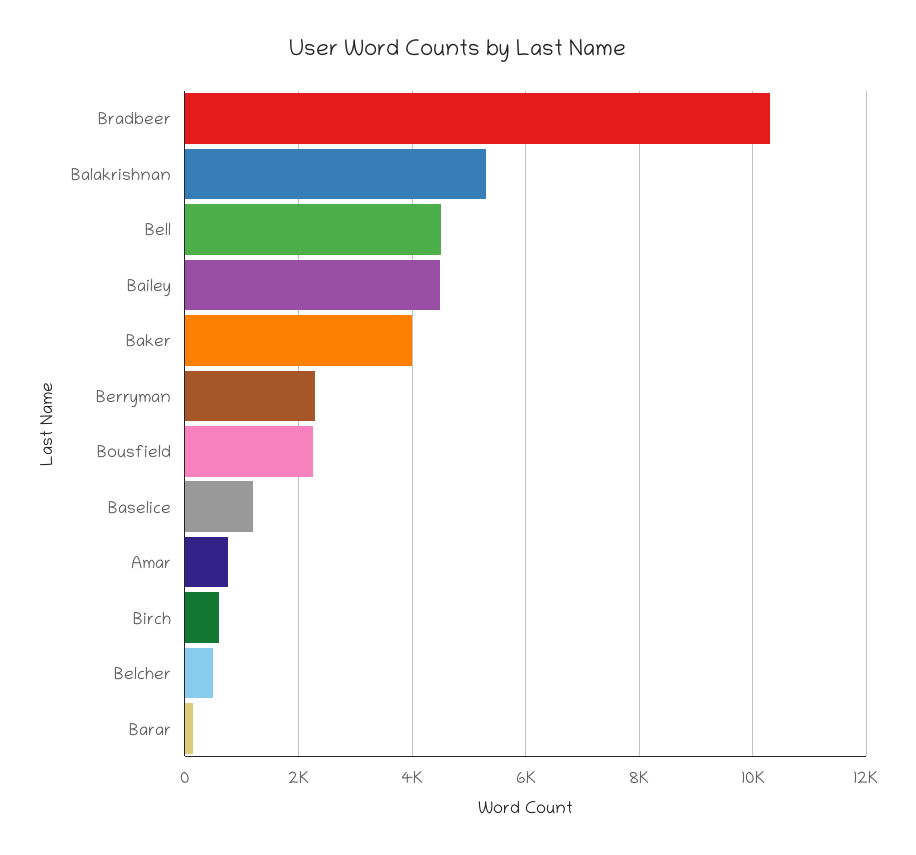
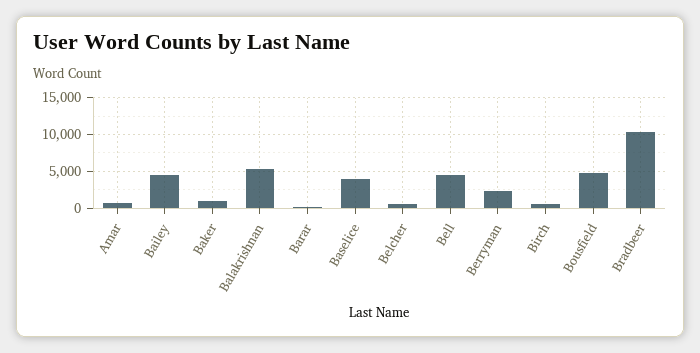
  {
    "Bradbeer": 10400,
    "Balakrishnan": 5400,
    "Bell": 4600,
    "Bailey": 4600,
-   "Baker": 4000,
+   "Baker": 1000,
    "Berryman": 2200,
-   "Bousfield": 2200,
+   "Bousfield": 5000,
-   "Baselice": 1200,
+   "Baselice": 4000,
    "Amar": 800,
    "Birch": 600,
    "Belcher": 600,
    "Barar": 200
  }

